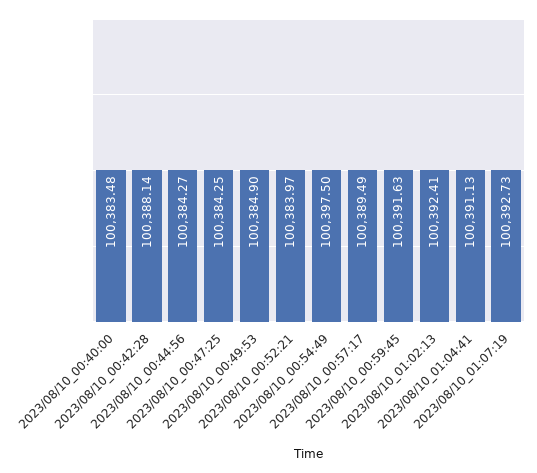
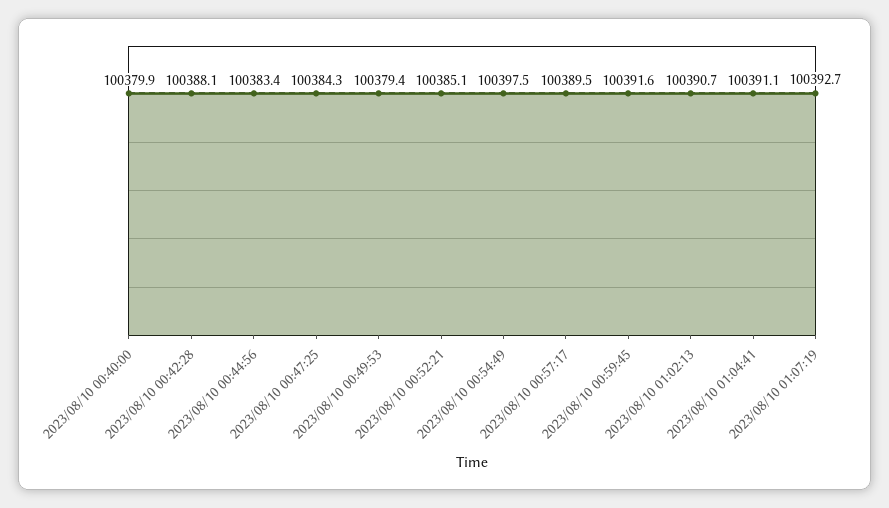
  {
-   "2023/08/10_00:40:00": 100383.48,
+   "2023/08/10_00:40:00": 100379.9,
    "2023/08/10_00:42:28": 100388.14,
-   "2023/08/10_00:44:56": 100384.27,
+   "2023/08/10_00:44:56": 100383.4,
    "2023/08/10_00:47:25": 100384.25,
-   "2023/08/10_00:49:53": 100384.9,
+   "2023/08/10_00:49:53": 100379.4,
-   "2023/08/10_00:52:21": 100383.97,
+   "2023/08/10_00:52:21": 100385.1,
    "2023/08/10_00:54:49": 100397.5,
    "2023/08/10_00:57:17": 100389.49,
    "2023/08/10_00:59:45": 100391.63,
-   "2023/08/10_01:02:13": 100392.41,
+   "2023/08/10_01:02:13": 100390.7,
    "2023/08/10_01:04:41": 100391.13,
    "2023/08/10_01:07:19": 100392.73
  }

